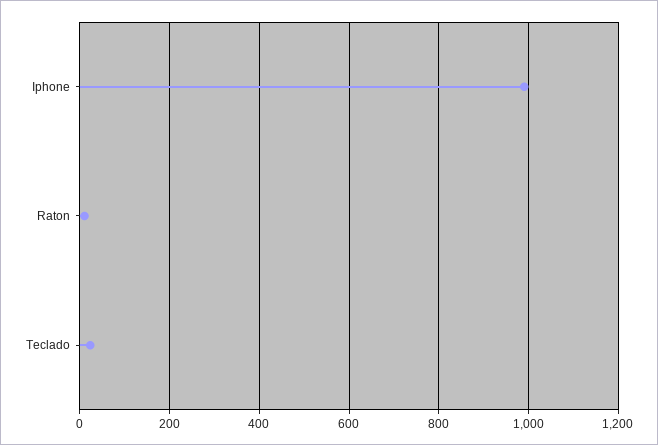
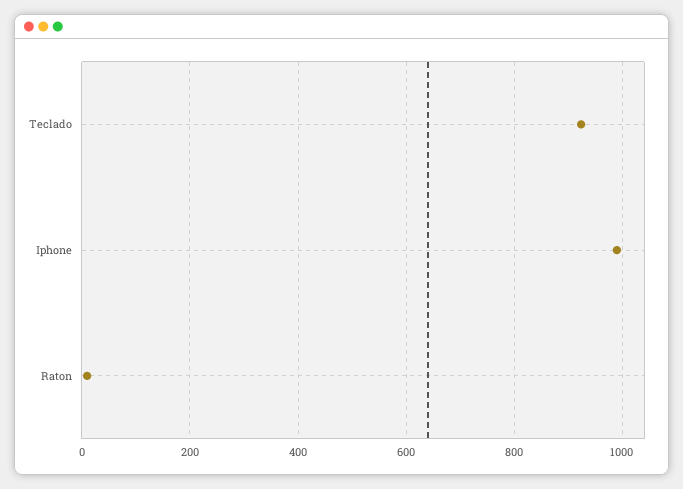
  {
    "Iphone": 1000,
    "Raton": 20,
-   "Teclado": 20
+   "Teclado": 920
  }

